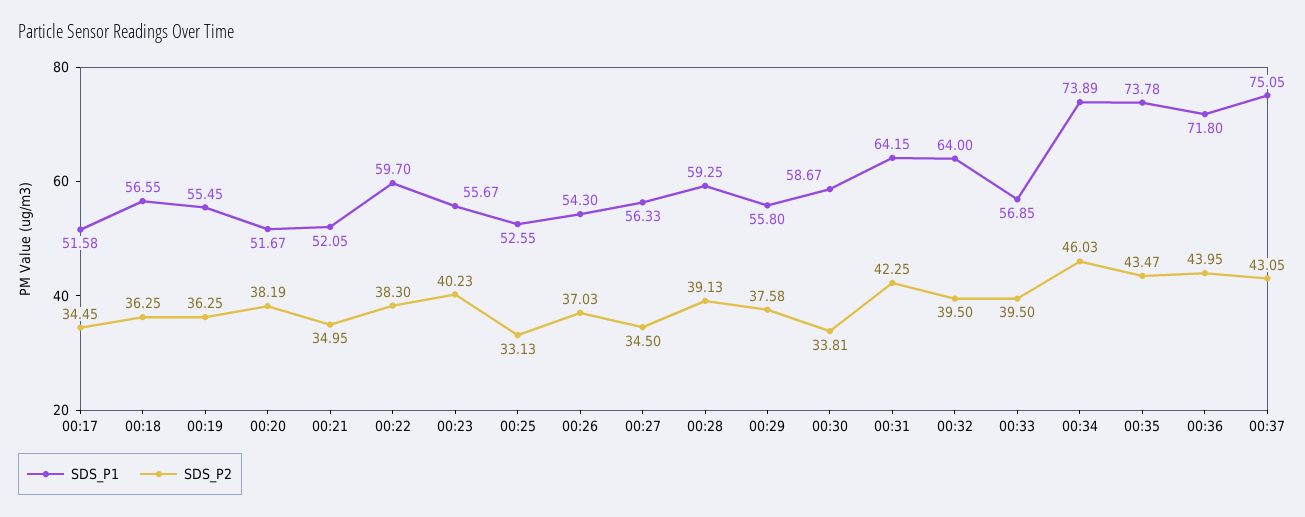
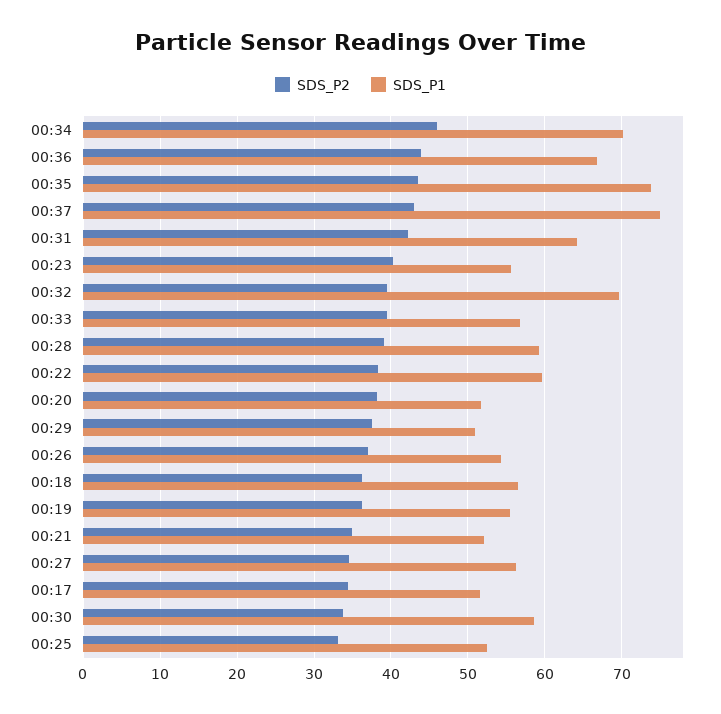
  {
    "SDS_P1": {
      "00:17": 51.58,
      "00:18": 56.55,
      "00:19": 55.45,
      "00:20": 51.67,
      "00:21": 52.05,
      "00:22": 59.7,
      "00:23": 55.67,
      "00:25": 52.55,
      "00:26": 54.3,
      "00:27": 56.33,
      "00:28": 59.25,
-     "00:29": 55.8,
+     "00:29": 51,
      "00:30": 58.67,
      "00:31": 64.15,
-     "00:32": 64,
+     "00:32": 70,
      "00:33": 56.85,
-     "00:34": 73.89,
+     "00:34": 70,
      "00:35": 73.78,
-     "00:36": 71.8,
+     "00:36": 67,
      "00:37": 75.05
    },
    "SDS_P2": {
      "00:17": 34.45,
      "00:18": 36.25,
      "00:19": 36.25,
      "00:20": 38.19,
      "00:21": 34.95,
      "00:22": 38.3,
      "00:23": 40.23,
      "00:25": 33.13,
      "00:26": 37.03,
      "00:27": 34.5,
      "00:28": 39.13,
      "00:29": 37.58,
      "00:30": 33.81,
      "00:31": 42.25,
      "00:32": 39.5,
      "00:33": 39.5,
      "00:34": 46.03,
      "00:35": 43.47,
      "00:36": 43.95,
      "00:37": 43.05
    }
  }

